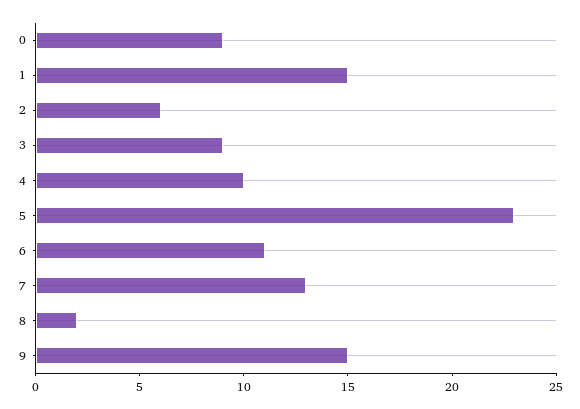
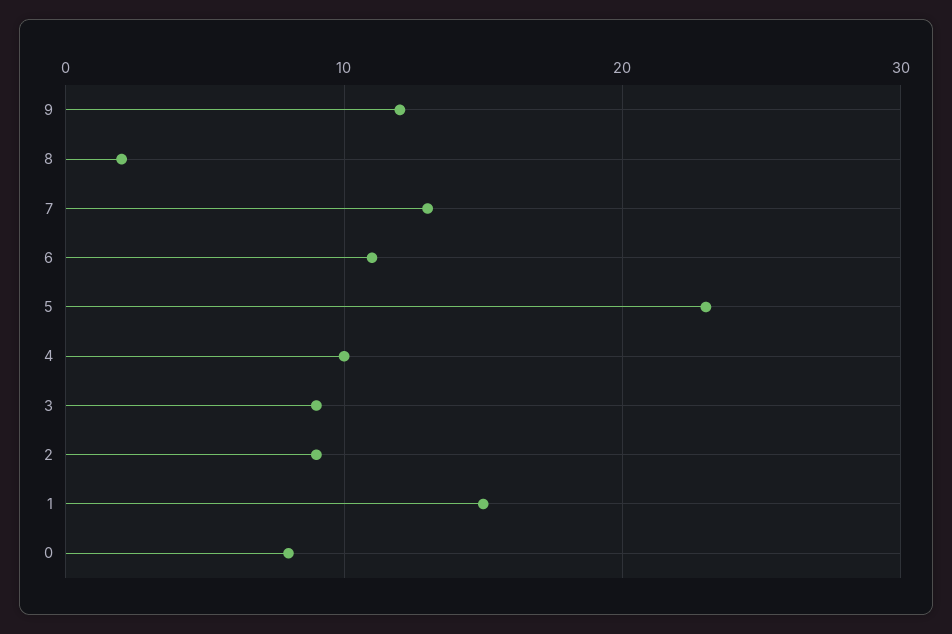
  {
-   "0": 9,
+   "0": 8,
    "1": 15,
-   "2": 6,
+   "2": 9,
    "3": 9,
    "4": 10,
    "5": 23,
    "6": 11,
    "7": 13,
    "8": 2,
-   "9": 15
+   "9": 12
  }

